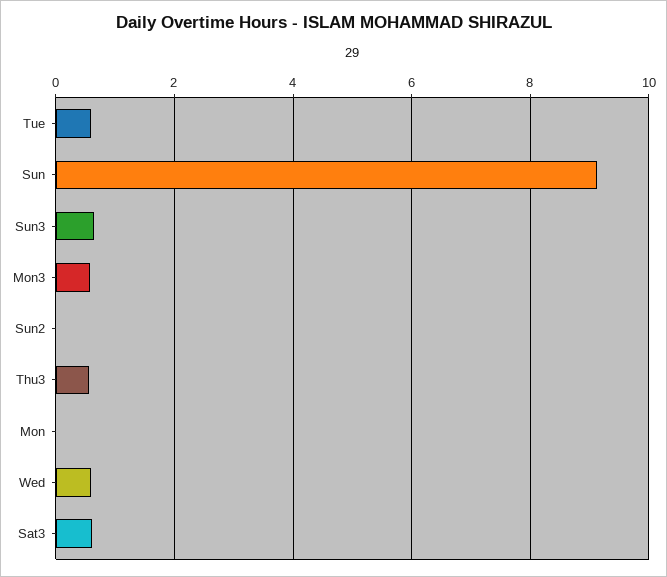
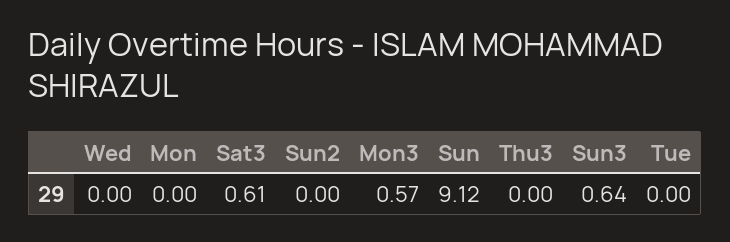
  {
-   "Tue": 0.6,
+   "Tue": 0,
    "Sun": 9.12,
    "Sun3": 0.64,
    "Mon3": 0.57,
    "Sun2": 0,
-   "Thu3": 0.6,
+   "Thu3": 0,
    "Mon": 0,
-   "Wed": 0.6,
+   "Wed": 0,
    "Sat3": 0.61
  }

